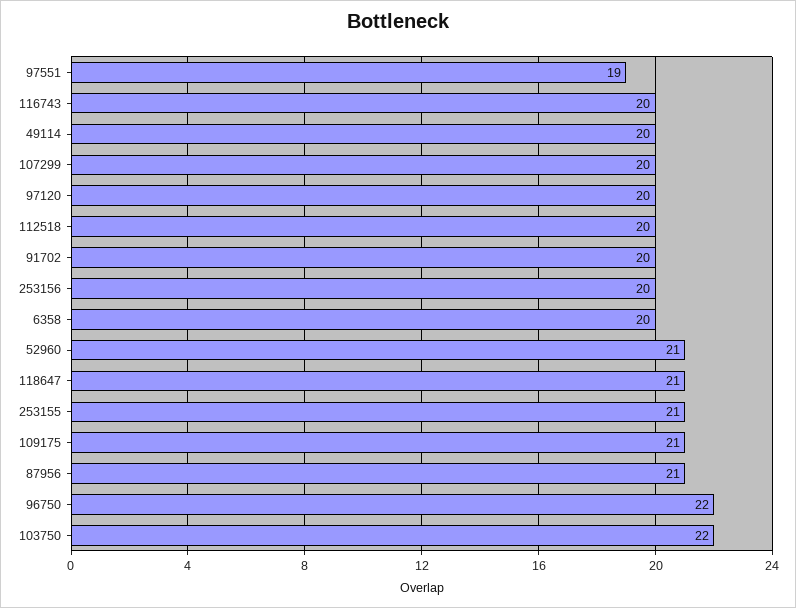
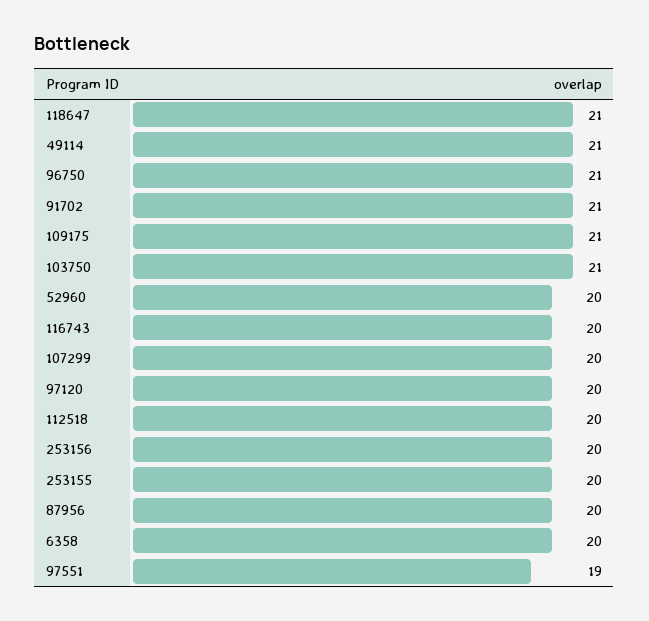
  {
    "97551": 19,
    "116743": 20,
-   "49114": 20,
+   "49114": 21,
    "107299": 20,
    "97120": 20,
    "112518": 20,
-   "91702": 20,
+   "91702": 21,
    "253156": 20,
    "6358": 20,
-   "52960": 21,
+   "52960": 20,
    "118647": 21,
-   "253155": 21,
+   "253155": 20,
    "109175": 21,
-   "87956": 21,
+   "87956": 20,
-   "96750": 22,
+   "96750": 21,
-   "103750": 22
+   "103750": 21
  }

